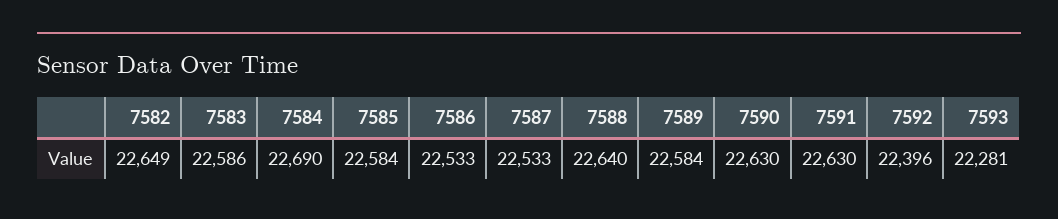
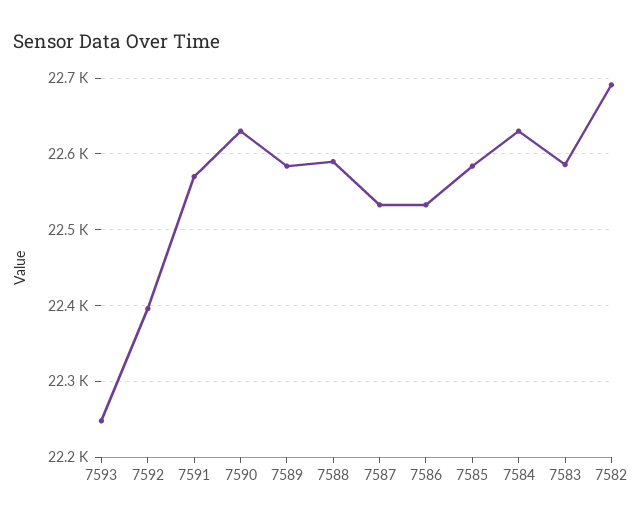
  {
-   "7582": 22649,
+   "7582": 22690,
    "7583": 22586,
-   "7584": 22690,
+   "7584": 22630,
    "7585": 22584,
    "7586": 22533,
    "7587": 22533,
-   "7588": 22640,
+   "7588": 22590,
    "7589": 22584,
    "7590": 22630,
-   "7591": 22630,
+   "7591": 22570,
    "7592": 22396,
-   "7593": 22281
+   "7593": 22250
  }

